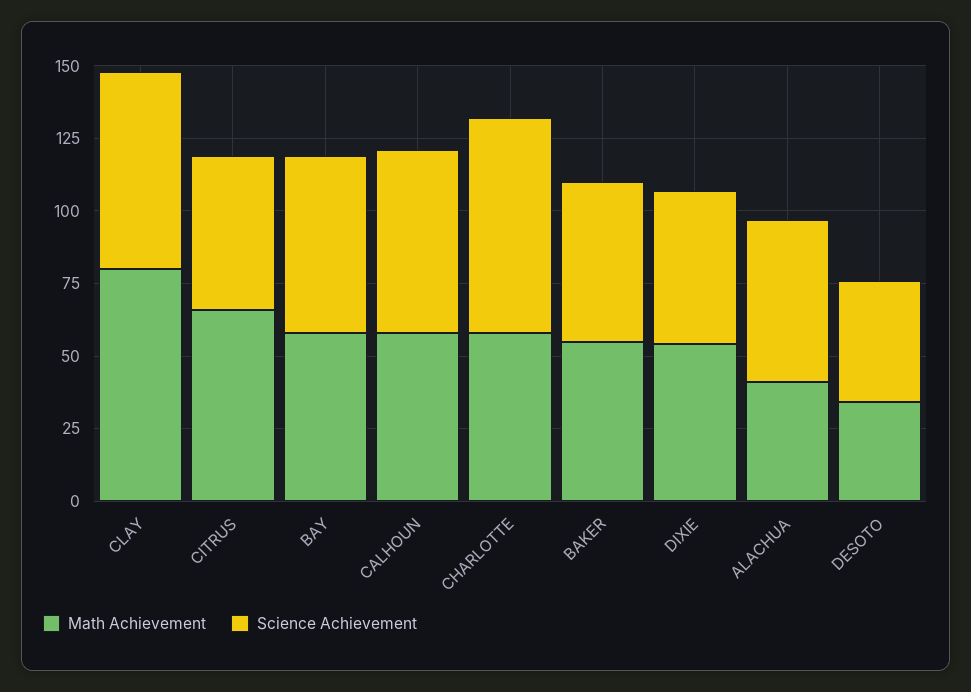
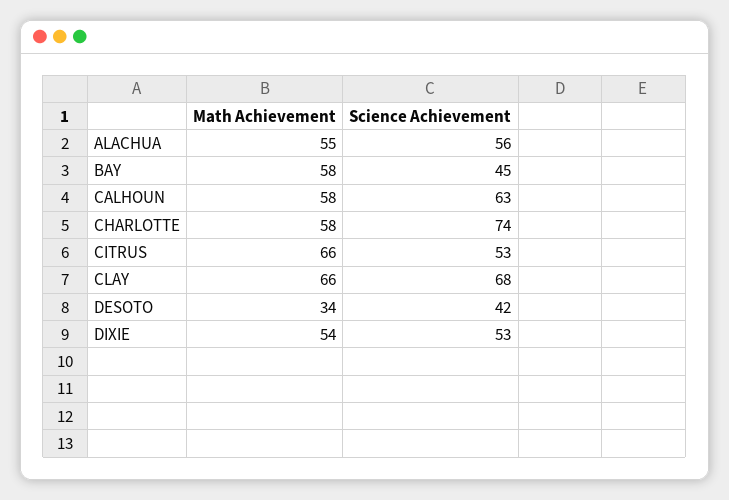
  {
    "Math Achievement": {
-     "CLAY": 80,
+     "CLAY": 66,
      "CITRUS": 66,
      "BAY": 58,
      "CALHOUN": 58,
      "CHARLOTTE": 58,
-     "BAKER": 55,
      "DIXIE": 54,
-     "ALACHUA": 40,
+     "ALACHUA": 55,
      "DESOTO": 34
    },
    "Science Achievement": {
      "CLAY": 68,
      "CITRUS": 53,
-     "BAY": 60,
+     "BAY": 45,
      "CALHOUN": 63,
      "CHARLOTTE": 74,
-     "BAKER": 55,
      "DIXIE": 53,
      "ALACHUA": 56,
      "DESOTO": 42
    }
  }

